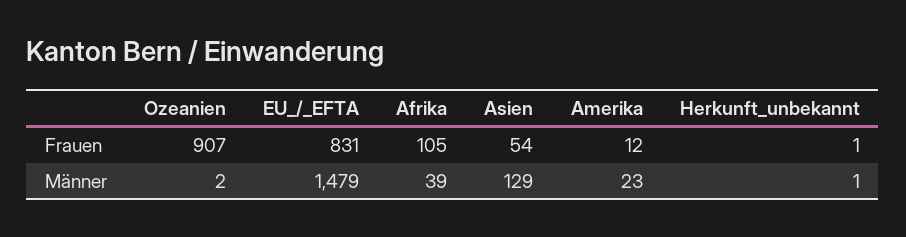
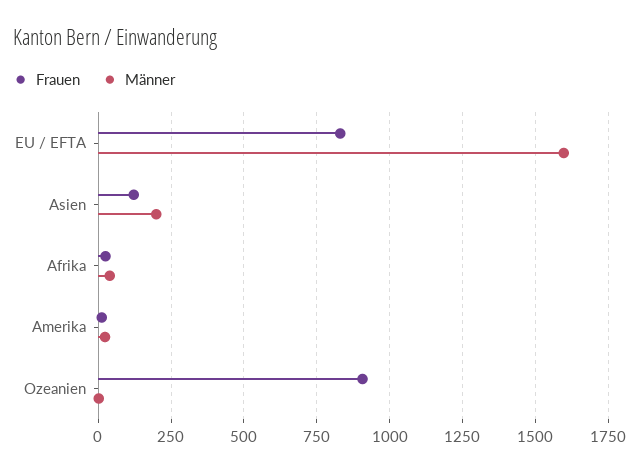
  {
    "Frauen": {
      "Ozeanien": 907,
      "EU_/_EFTA": 831,
-     "Afrika": 105,
+     "Afrika": 25,
-     "Asien": 54,
+     "Asien": 125,
-     "Amerika": 12,
+     "Amerika": 12
-     "Herkunft_unbekannt": 1
    },
    "Männer": {
      "Ozeanien": 2,
-     "EU_/_EFTA": 1479,
+     "EU_/_EFTA": 1600,
      "Afrika": 39,
-     "Asien": 129,
+     "Asien": 200,
-     "Amerika": 23,
+     "Amerika": 23
-     "Herkunft_unbekannt": 1
    }
  }

